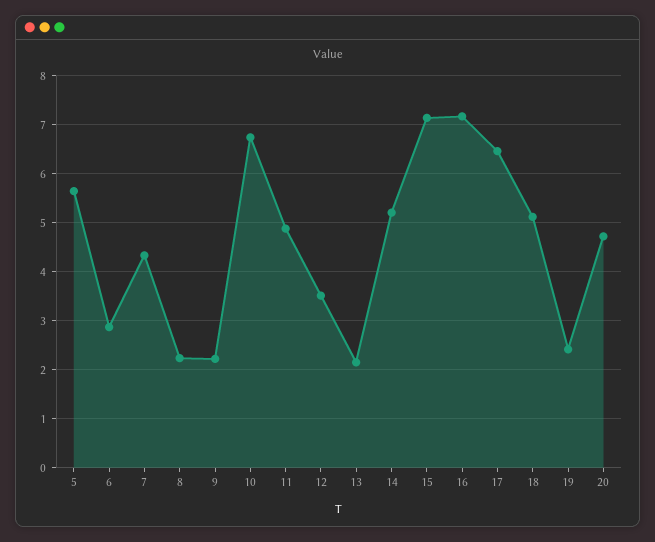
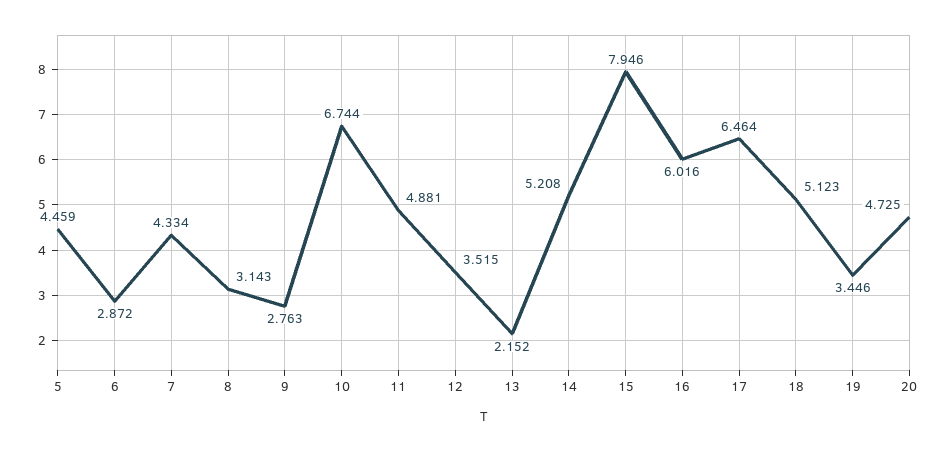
  {
-   "5": 5.6,
+   "5": 4.459,
    "6": 2.872,
    "7": 4.334,
-   "8": 2.2,
+   "8": 3.143,
-   "9": 2.2,
+   "9": 2.763,
    "10": 6.744,
    "11": 4.881,
    "12": 3.515,
    "13": 2.152,
    "14": 5.208,
-   "15": 7.2,
+   "15": 7.946,
-   "16": 7.2,
+   "16": 6.016,
    "17": 6.464,
    "18": 5.123,
-   "19": 2.4,
+   "19": 3.446,
    "20": 4.725
  }

